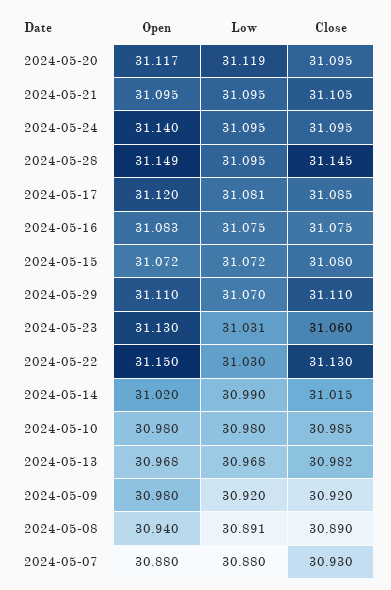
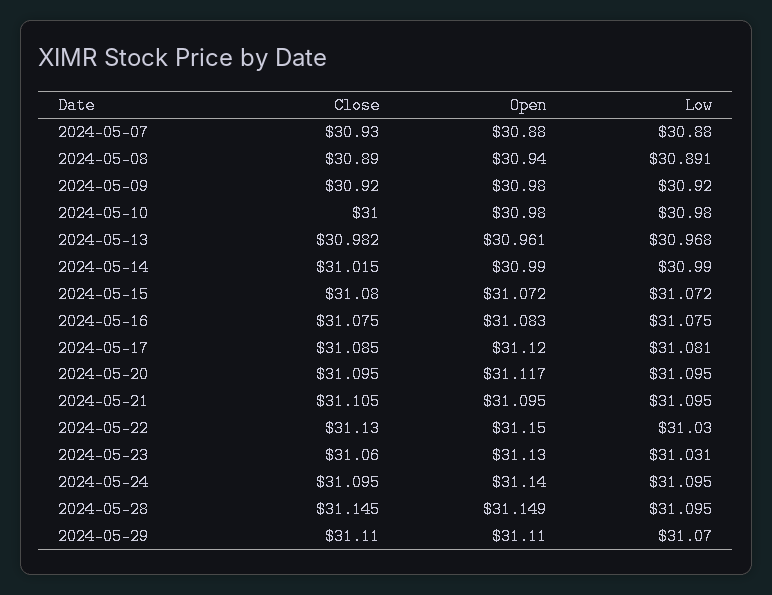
  {
    "Open": {
      "2024-05-20": 31.117,
      "2024-05-21": 31.095,
      "2024-05-24": 31.14,
      "2024-05-28": 31.149,
      "2024-05-17": 31.12,
      "2024-05-16": 31.083,
      "2024-05-15": 31.072,
      "2024-05-29": 31.11,
      "2024-05-23": 31.13,
      "2024-05-22": 31.15,
-     "2024-05-14": 31.02,
+     "2024-05-14": 30.99,
      "2024-05-10": 30.98,
-     "2024-05-13": 30.968,
+     "2024-05-13": 30.961,
      "2024-05-09": 30.98,
      "2024-05-08": 30.94,
      "2024-05-07": 30.88
    },
    "Low": {
-     "2024-05-20": 31.119,
+     "2024-05-20": 31.095,
      "2024-05-21": 31.095,
      "2024-05-24": 31.095,
      "2024-05-28": 31.095,
      "2024-05-17": 31.081,
      "2024-05-16": 31.075,
      "2024-05-15": 31.072,
      "2024-05-29": 31.07,
      "2024-05-23": 31.031,
      "2024-05-22": 31.03,
      "2024-05-14": 30.99,
      "2024-05-10": 30.98,
      "2024-05-13": 30.968,
      "2024-05-09": 30.92,
      "2024-05-08": 30.891,
      "2024-05-07": 30.88
    },
    "Close": {
      "2024-05-20": 31.095,
      "2024-05-21": 31.105,
      "2024-05-24": 31.095,
      "2024-05-28": 31.145,
      "2024-05-17": 31.085,
      "2024-05-16": 31.075,
      "2024-05-15": 31.08,
      "2024-05-29": 31.11,
      "2024-05-23": 31.06,
      "2024-05-22": 31.13,
      "2024-05-14": 31.015,
-     "2024-05-10": 30.985,
+     "2024-05-10": 31,
      "2024-05-13": 30.982,
      "2024-05-09": 30.92,
      "2024-05-08": 30.89,
      "2024-05-07": 30.93
    }
  }

